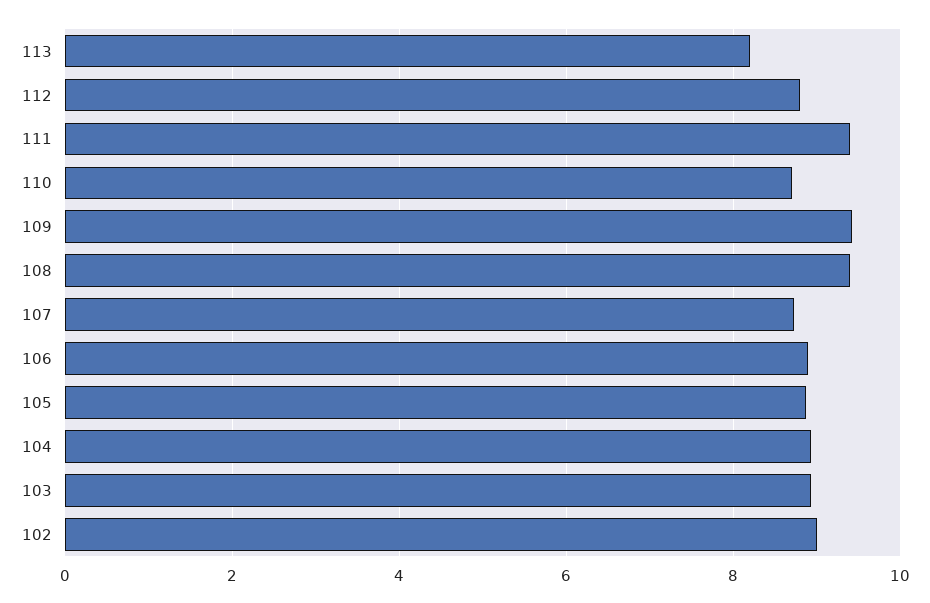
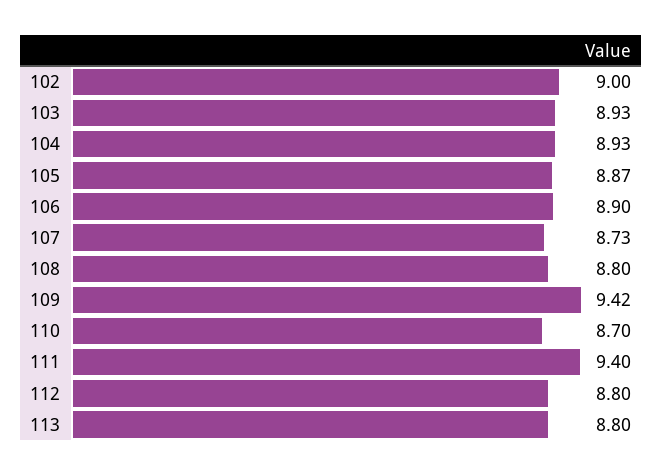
  {
-   "113": 8.2,
+   "113": 8.8,
    "112": 8.8,
    "111": 9.4,
    "110": 8.7,
    "109": 9.42,
-   "108": 9.4,
+   "108": 8.8,
    "107": 8.73,
    "106": 8.9,
    "105": 8.87,
    "104": 8.93,
    "103": 8.93,
    "102": 9
  }

